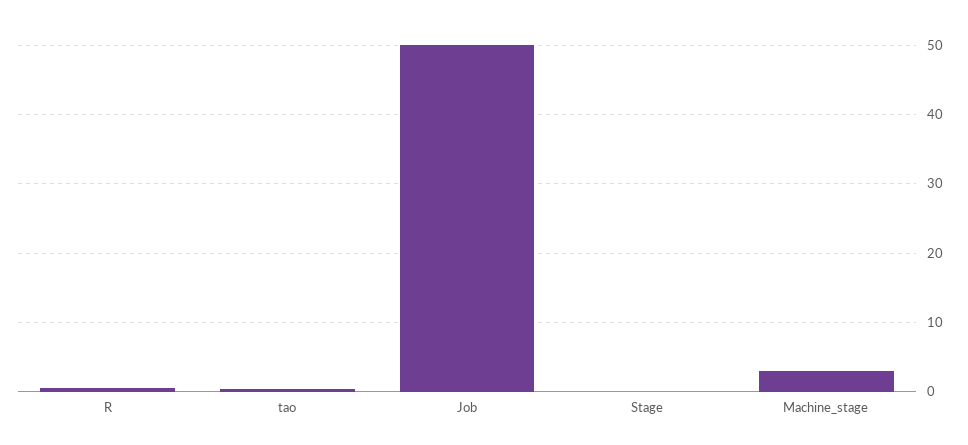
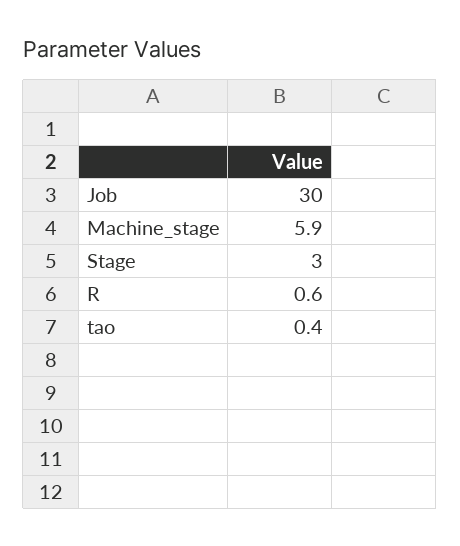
  {
    "R": 0.6,
    "tao": 0.4,
-   "Job": 50,
+   "Job": 30,
-   "Stage": 0,
+   "Stage": 3,
-   "Machine_stage": 3
+   "Machine_stage": 5.9
  }

